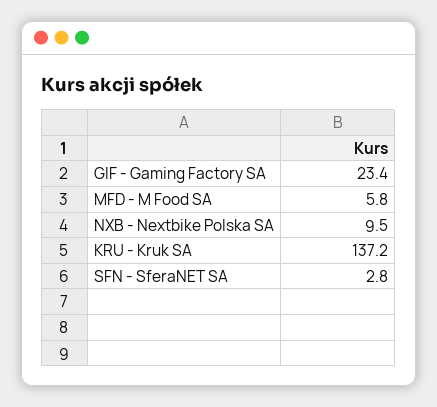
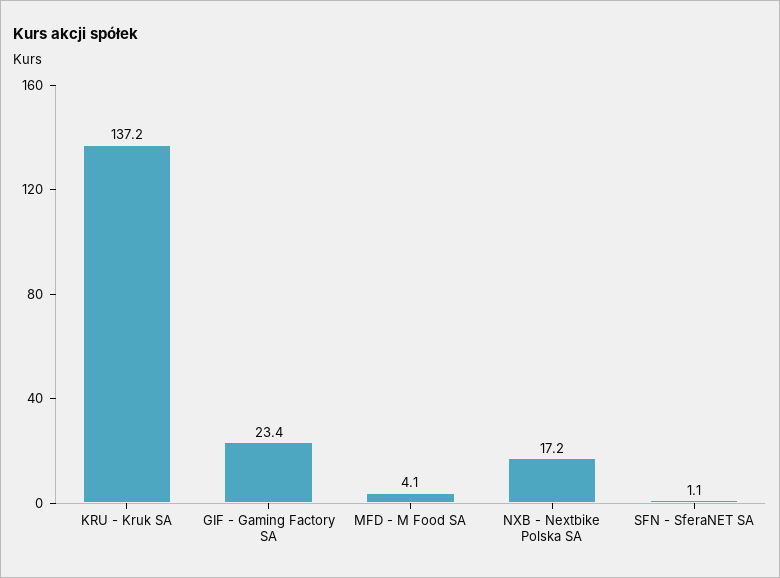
  {
    "GIF - Gaming Factory SA": 23.4,
-   "MFD - M Food SA": 5.8,
+   "MFD - M Food SA": 4.1,
-   "NXB - Nextbike Polska SA": 9.5,
+   "NXB - Nextbike Polska SA": 17.2,
    "KRU - Kruk SA": 137.2,
-   "SFN - SferaNET SA": 2.8
+   "SFN - SferaNET SA": 1.1
  }

